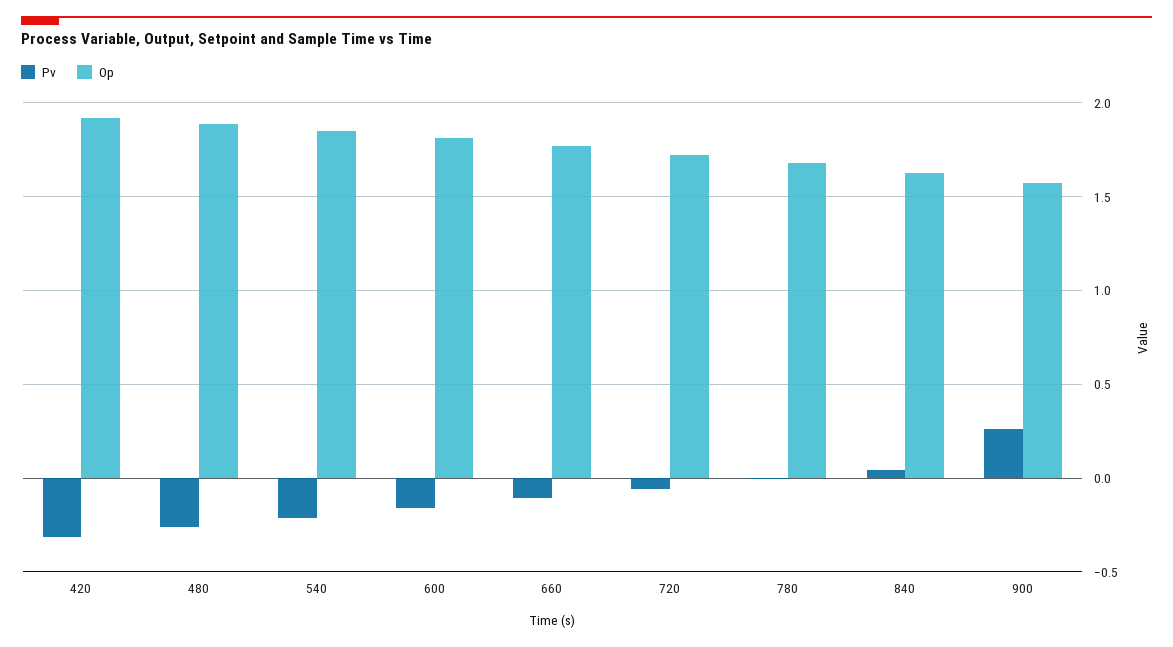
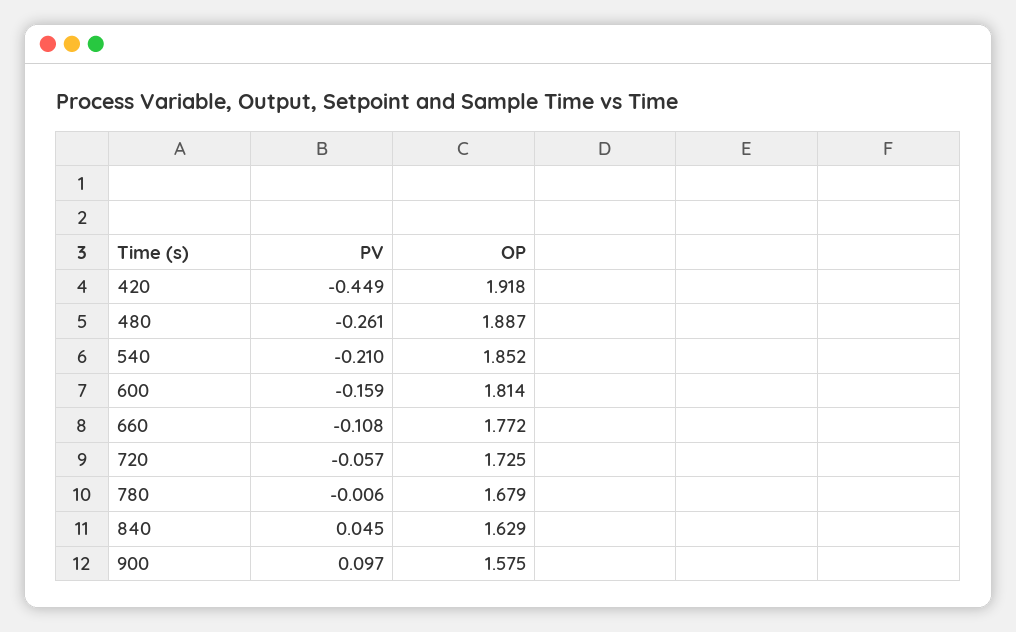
  {
    "Pv": {
-     "420": -0.3,
+     "420": -0.449,
      "480": -0.261,
      "540": -0.21,
      "600": -0.159,
      "660": -0.108,
      "720": -0.057,
      "780": -0.006,
      "840": 0.045,
-     "900": 0.25
+     "900": 0.097
    },
    "Op": {
      "420": 1.918,
      "480": 1.887,
      "540": 1.852,
      "600": 1.814,
      "660": 1.772,
      "720": 1.725,
      "780": 1.679,
      "840": 1.629,
      "900": 1.575
    }
  }

